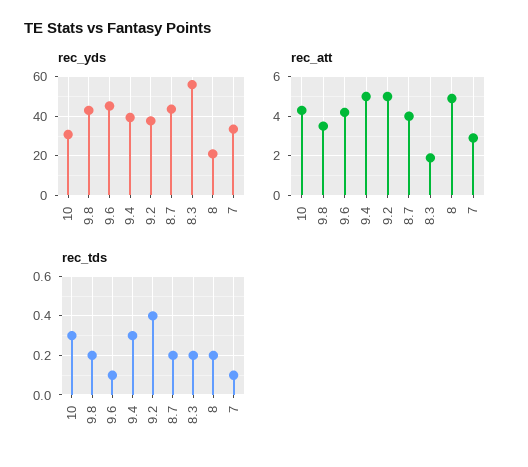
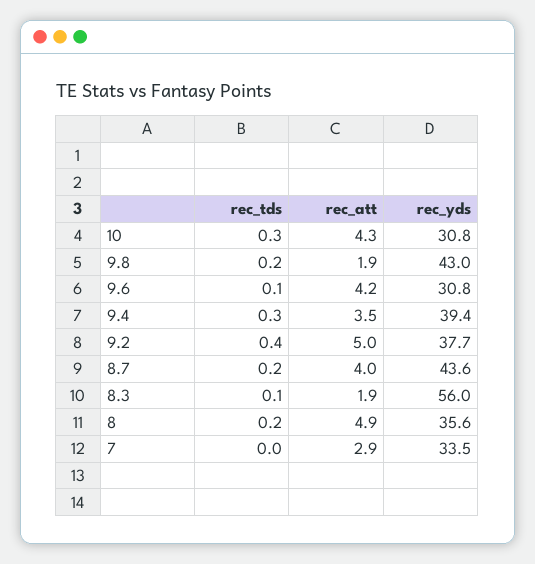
  {
    "rec_yds": {
      "10": 30.8,
      "9.8": 43,
-     "9.6": 45,
+     "9.6": 30.8,
      "9.4": 39.4,
      "9.2": 37.7,
      "8.7": 43.6,
      "8.3": 56,
-     "8": 20,
+     "8": 35.6,
      "7": 33.5
    },
    "rec_att": {
      "10": 4.3,
-     "9.8": 3.5,
+     "9.8": 1.9,
      "9.6": 4.2,
-     "9.4": 5,
+     "9.4": 3.5,
      "9.2": 5,
      "8.7": 4,
      "8.3": 1.9,
      "8": 4.9,
      "7": 2.9
    },
    "rec_tds": {
      "10": 0.3,
      "9.8": 0.2,
      "9.6": 0.1,
      "9.4": 0.3,
      "9.2": 0.4,
      "8.7": 0.2,
-     "8.3": 0.2,
+     "8.3": 0.1,
      "8": 0.2,
-     "7": 0.1
+     "7": 0
    }
  }

